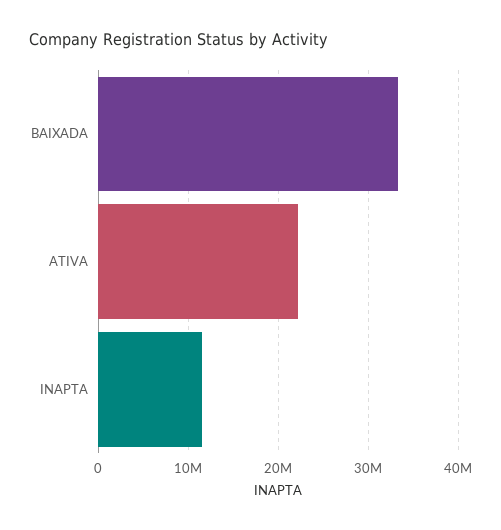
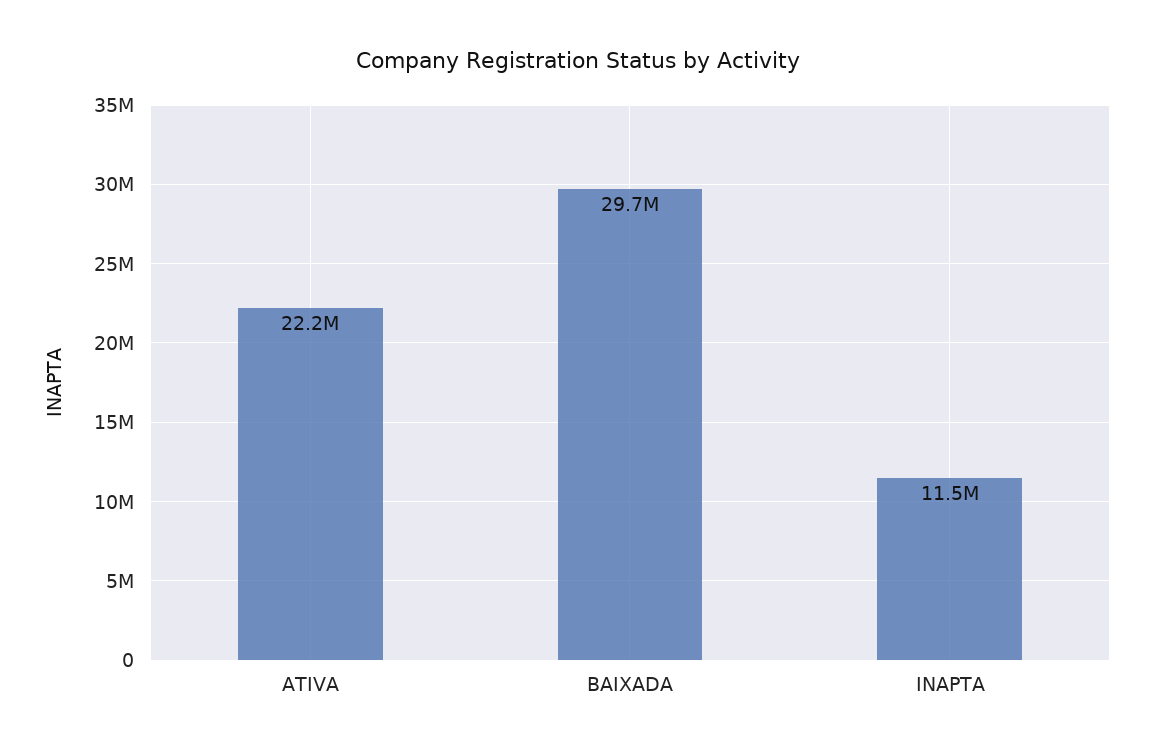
  {
-   "BAIXADA": 33000000,
+   "BAIXADA": 29700000,
    "ATIVA": 22200000,
    "INAPTA": 11500000
  }

